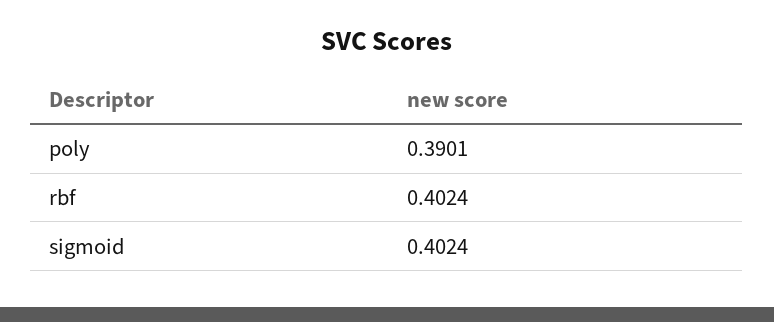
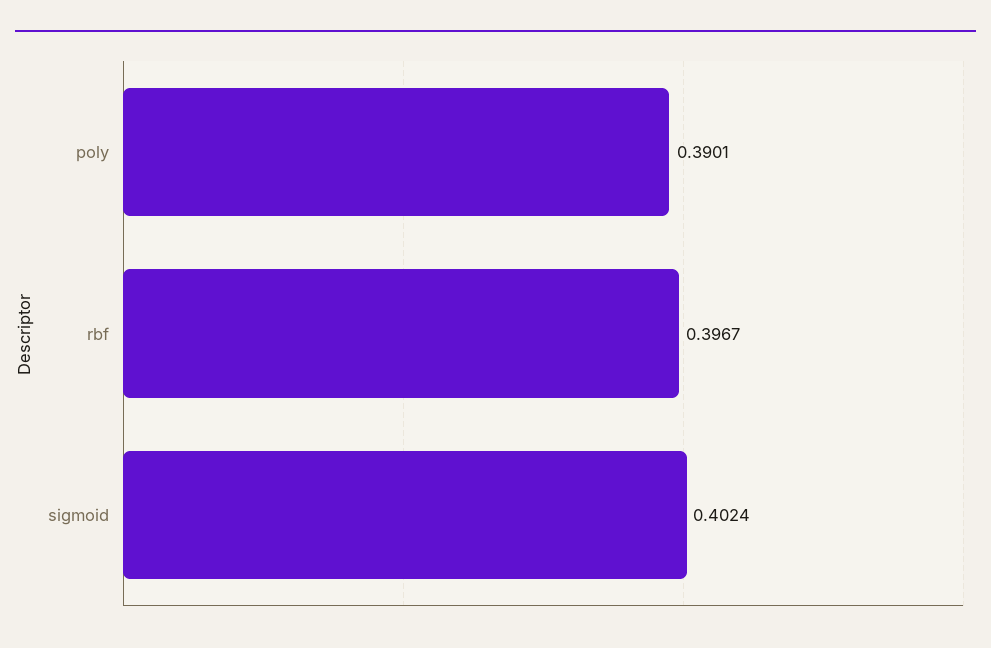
  {
    "poly": 0.3901,
-   "rbf": 0.4024,
+   "rbf": 0.3967,
    "sigmoid": 0.4024
  }

